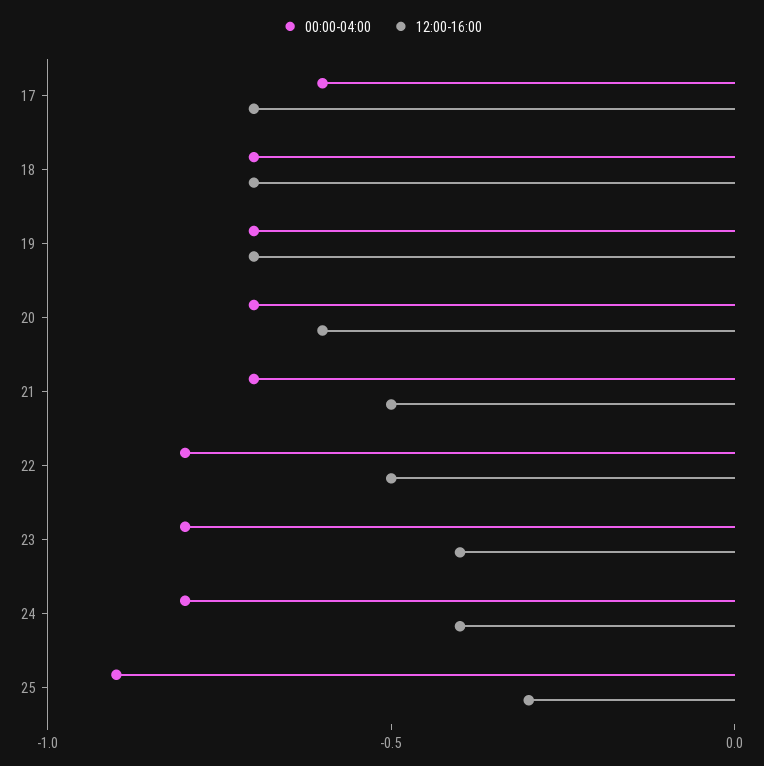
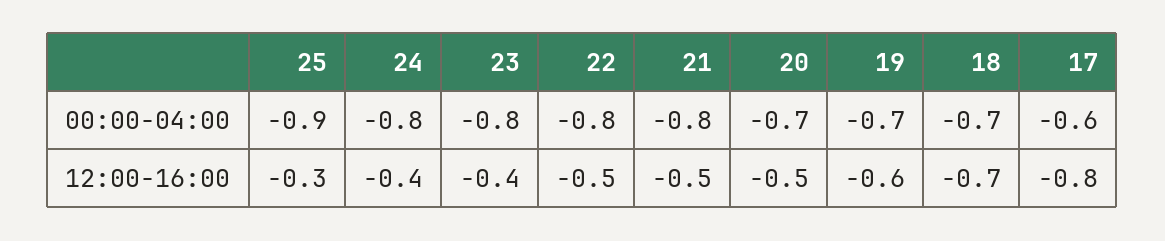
  {
    "00:00-04:00": {
      "17": -0.6,
      "18": -0.7,
      "19": -0.7,
      "20": -0.7,
-     "21": -0.7,
+     "21": -0.8,
      "22": -0.8,
      "23": -0.8,
      "24": -0.8,
      "25": -0.9
    },
    "12:00-16:00": {
-     "17": -0.7,
+     "17": -0.8,
      "18": -0.7,
-     "19": -0.7,
+     "19": -0.6,
-     "20": -0.6,
+     "20": -0.5,
      "21": -0.5,
      "22": -0.5,
      "23": -0.4,
      "24": -0.4,
      "25": -0.3
    }
  }

